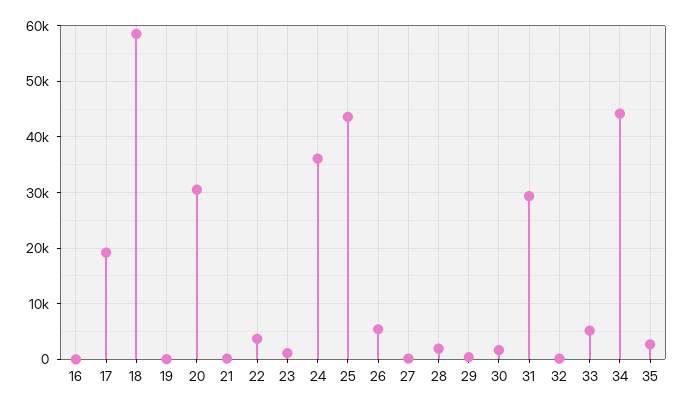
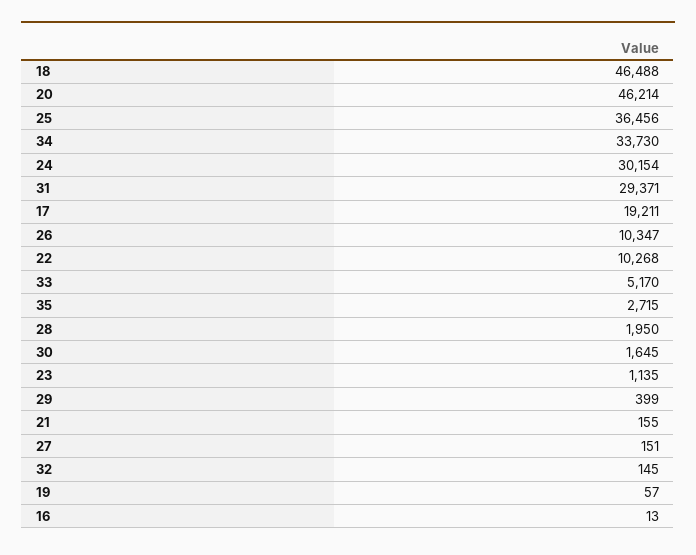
  {
    "16": 13,
    "17": 19211,
-   "18": 58000,
+   "18": 46488,
    "19": 57,
-   "20": 30000,
+   "20": 46214,
    "21": 155,
-   "22": 4000,
+   "22": 10268,
    "23": 1135,
-   "24": 36000,
+   "24": 30154,
-   "25": 44000,
+   "25": 36456,
-   "26": 6000,
+   "26": 10347,
    "27": 151,
    "28": 1950,
    "29": 399,
    "30": 1645,
    "31": 29371,
    "32": 145,
    "33": 5170,
-   "34": 44000,
+   "34": 33730,
    "35": 2715
  }

